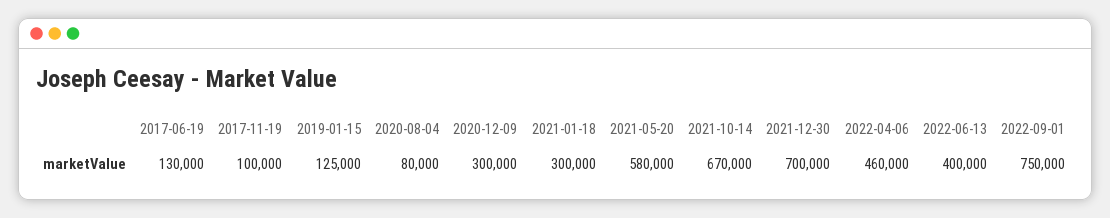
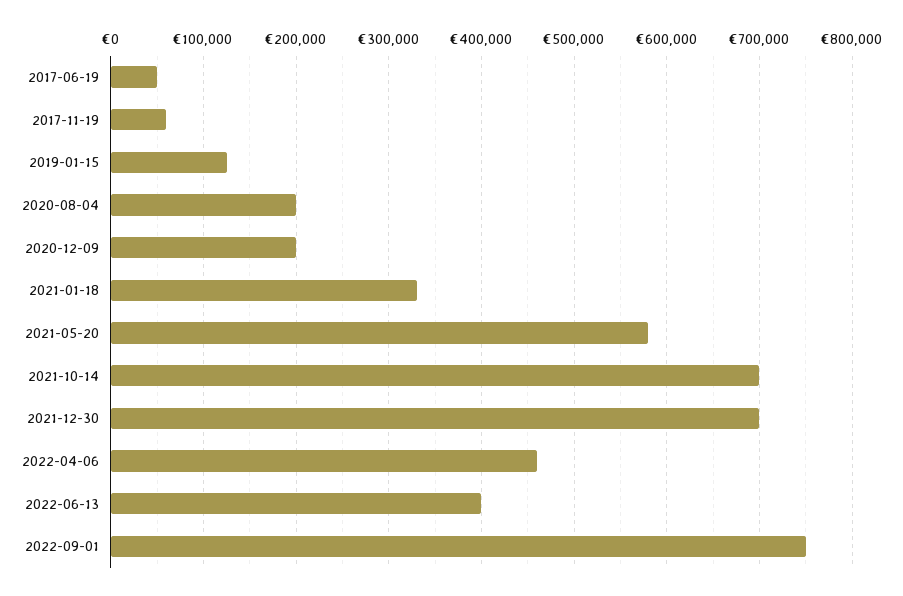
  {
-   "2017-06-19": 130000,
+   "2017-06-19": 50000,
-   "2017-11-19": 100000,
+   "2017-11-19": 60000,
    "2019-01-15": 125000,
-   "2020-08-04": 80000,
+   "2020-08-04": 200000,
-   "2020-12-09": 300000,
+   "2020-12-09": 200000,
-   "2021-01-18": 300000,
+   "2021-01-18": 330000,
    "2021-05-20": 580000,
-   "2021-10-14": 670000,
+   "2021-10-14": 700000,
    "2021-12-30": 700000,
    "2022-04-06": 460000,
    "2022-06-13": 400000,
    "2022-09-01": 750000
  }

